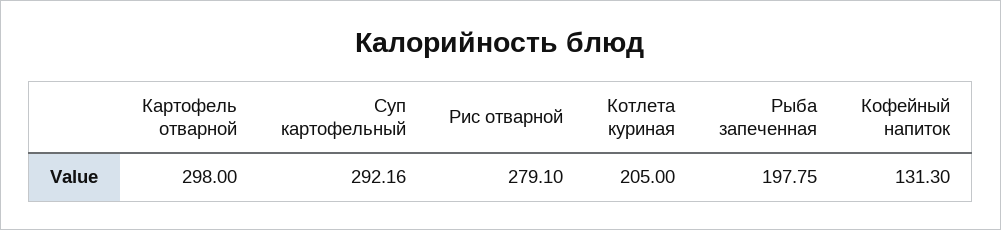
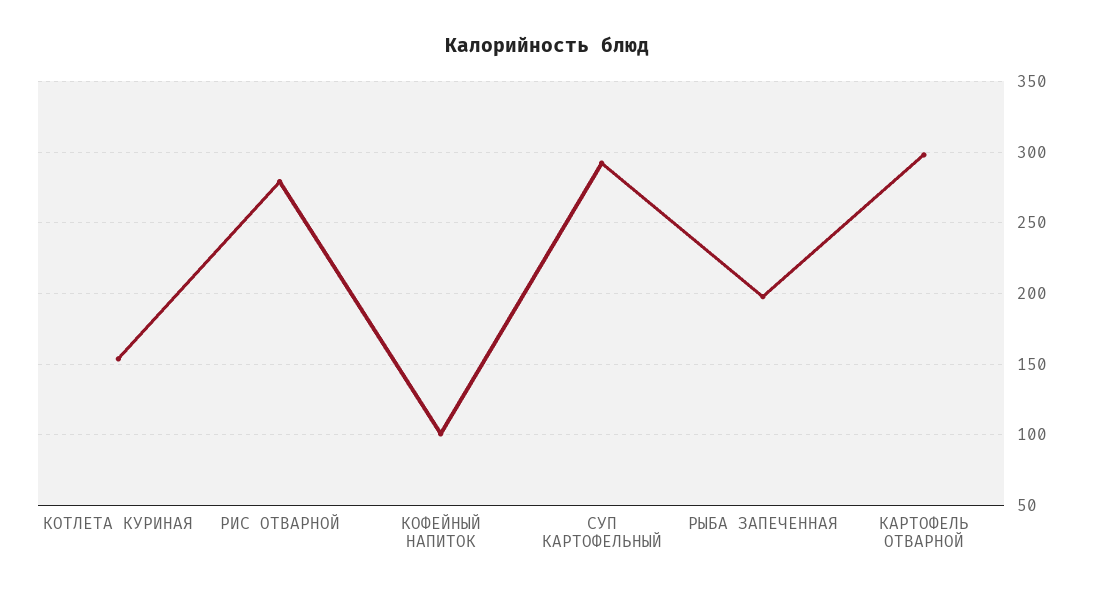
  {
    "Картофель отварной": 298,
    "Суп картофельный": 292.16,
    "Рис отварной": 279.1,
-   "Котлета куриная": 205,
+   "Котлета куриная": 155,
    "Рыба запеченная": 197.75,
-   "Кофейный напиток": 131.3
+   "Кофейный напиток": 100
  }

